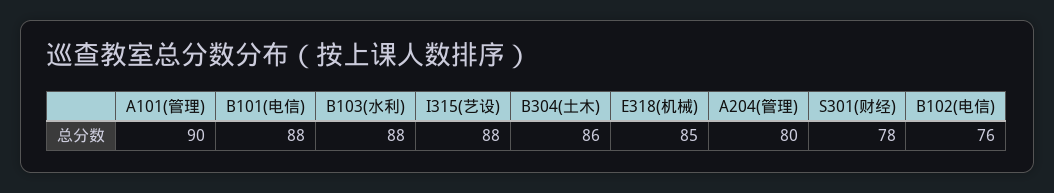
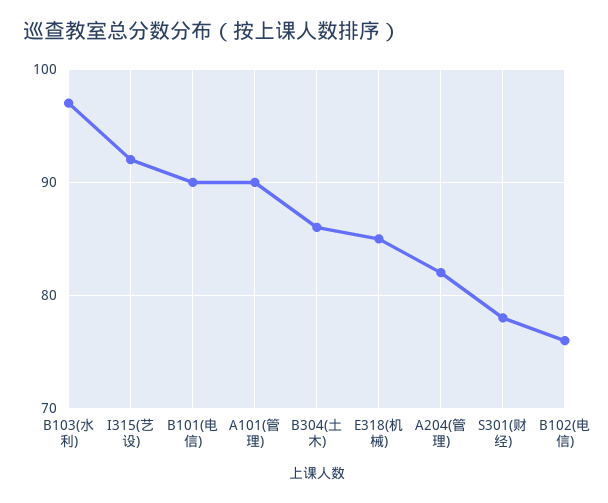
  {
    "A101(管理)": 90,
-   "B101(电信)": 88,
+   "B101(电信)": 90,
-   "B103(水利)": 88,
+   "B103(水利)": 97,
-   "I315(艺设)": 88,
+   "I315(艺设)": 92,
    "B304(土木)": 86,
    "E318(机械)": 85,
-   "A204(管理)": 80,
+   "A204(管理)": 82,
    "S301(财经)": 78,
    "B102(电信)": 76
  }

